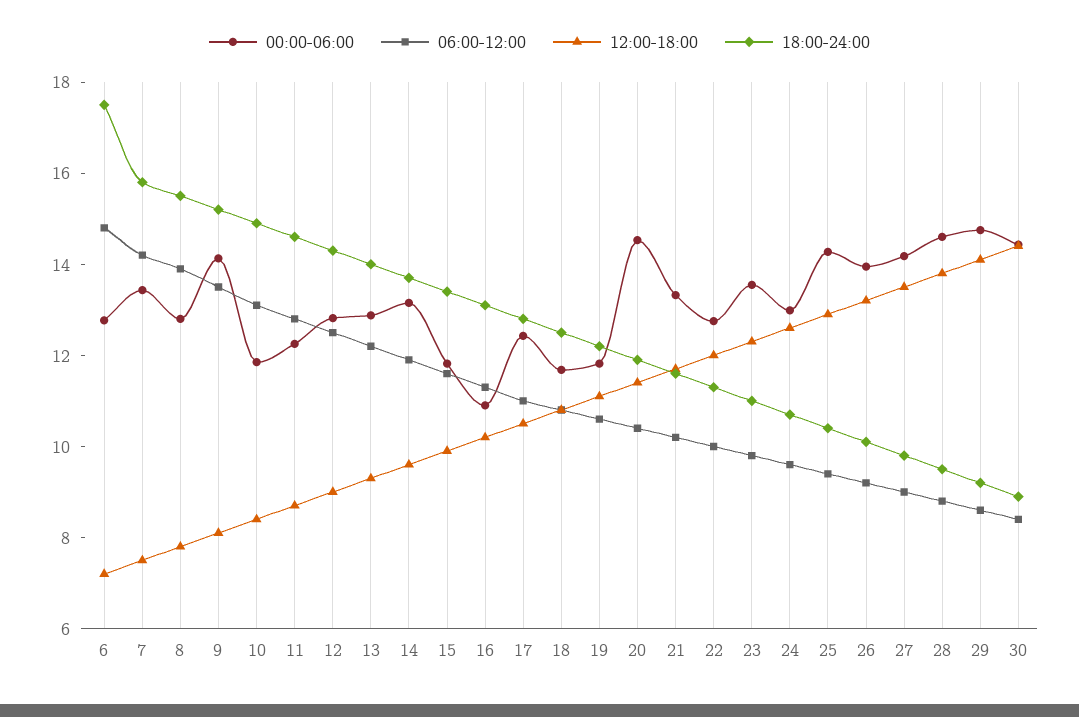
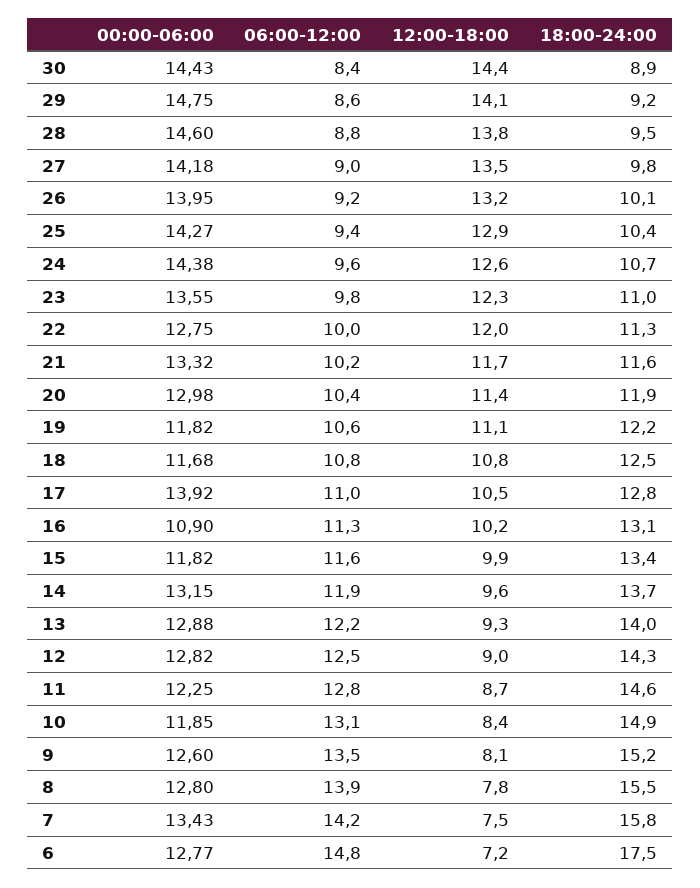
  {
    "00:00-06:00": {
      "6": 12.77,
      "7": 13.43,
      "8": 12.8,
-     "9": 14,
+     "9": 12.6,
      "10": 11.85,
      "11": 12.25,
      "12": 12.82,
      "13": 12.88,
      "14": 13.15,
      "15": 11.82,
      "16": 10.9,
-     "17": 12.5,
+     "17": 13.92,
      "18": 11.68,
      "19": 11.82,
-     "20": 14.5,
+     "20": 12.98,
      "21": 13.32,
      "22": 12.75,
      "23": 13.55,
-     "24": 13,
+     "24": 14.38,
      "25": 14.27,
      "26": 13.95,
      "27": 14.18,
      "28": 14.6,
      "29": 14.75,
      "30": 14.43
    },
    "06:00-12:00": {
      "6": 14.8,
      "7": 14.2,
      "8": 13.9,
      "9": 13.5,
      "10": 13.1,
      "11": 12.8,
      "12": 12.5,
      "13": 12.2,
      "14": 11.9,
      "15": 11.6,
      "16": 11.3,
      "17": 11,
      "18": 10.8,
      "19": 10.6,
      "20": 10.4,
      "21": 10.2,
      "22": 10,
      "23": 9.8,
      "24": 9.6,
      "25": 9.4,
      "26": 9.2,
      "27": 9,
      "28": 8.8,
      "29": 8.6,
      "30": 8.4
    },
    "12:00-18:00": {
      "6": 7.2,
      "7": 7.5,
      "8": 7.8,
      "9": 8.1,
      "10": 8.4,
      "11": 8.7,
      "12": 9,
      "13": 9.3,
      "14": 9.6,
      "15": 9.9,
      "16": 10.2,
      "17": 10.5,
      "18": 10.8,
      "19": 11.1,
      "20": 11.4,
      "21": 11.7,
      "22": 12,
      "23": 12.3,
      "24": 12.6,
      "25": 12.9,
      "26": 13.2,
      "27": 13.5,
      "28": 13.8,
      "29": 14.1,
      "30": 14.4
    },
    "18:00-24:00": {
      "6": 17.5,
      "7": 15.8,
      "8": 15.5,
      "9": 15.2,
      "10": 14.9,
      "11": 14.6,
      "12": 14.3,
      "13": 14,
      "14": 13.7,
      "15": 13.4,
      "16": 13.1,
      "17": 12.8,
      "18": 12.5,
      "19": 12.2,
      "20": 11.9,
      "21": 11.6,
      "22": 11.3,
      "23": 11,
      "24": 10.7,
      "25": 10.4,
      "26": 10.1,
      "27": 9.8,
      "28": 9.5,
      "29": 9.2,
      "30": 8.9
    }
  }

